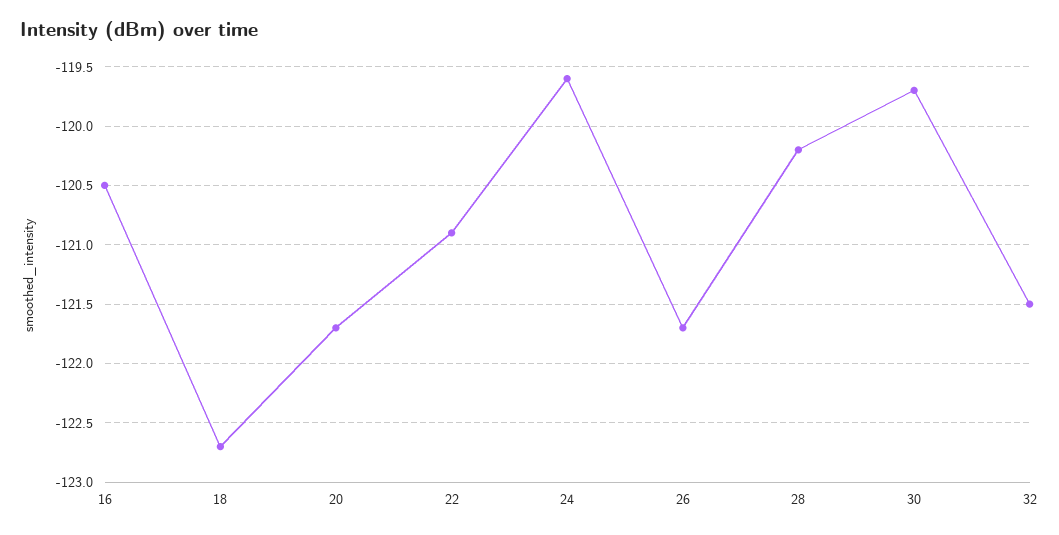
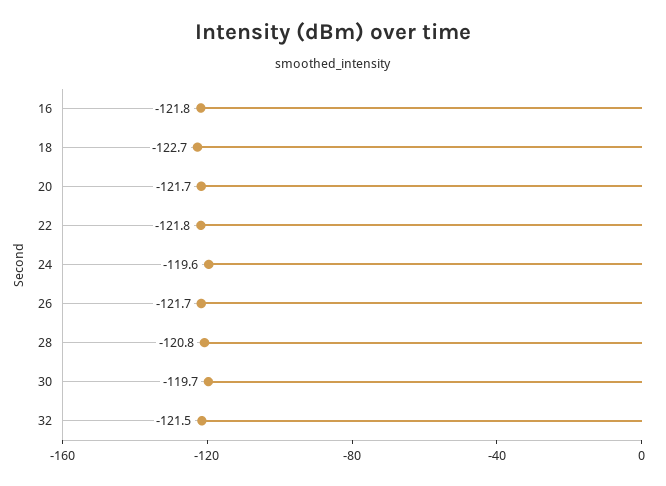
  {
-   "16": -120.5,
+   "16": -121.8,
    "18": -122.7,
    "20": -121.7,
-   "22": -120.9,
+   "22": -121.8,
    "24": -119.6,
    "26": -121.7,
-   "28": -120.2,
+   "28": -120.8,
    "30": -119.7,
    "32": -121.5
  }

